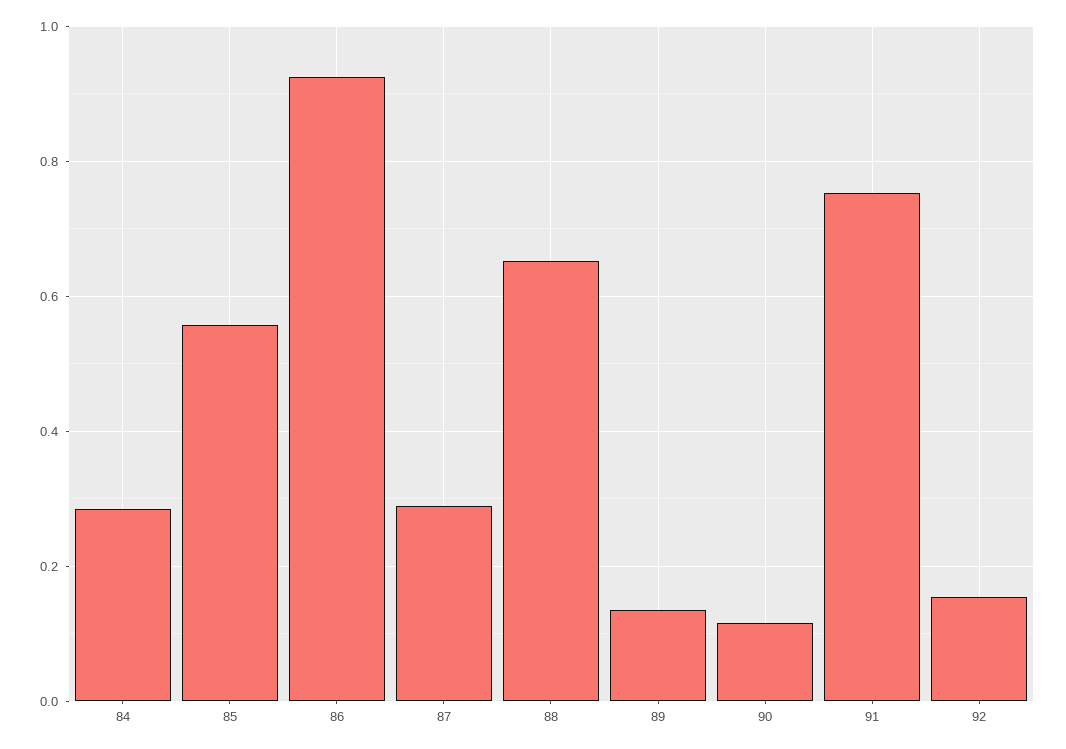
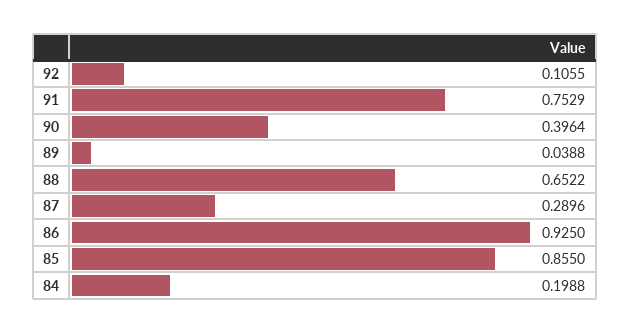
  {
-   "84": 0.28,
+   "84": 0.1988,
-   "85": 0.56,
+   "85": 0.855,
    "86": 0.925,
    "87": 0.2896,
    "88": 0.6522,
-   "89": 0.14,
+   "89": 0.0388,
-   "90": 0.12,
+   "90": 0.3964,
    "91": 0.7529,
-   "92": 0.16
+   "92": 0.1055
  }

